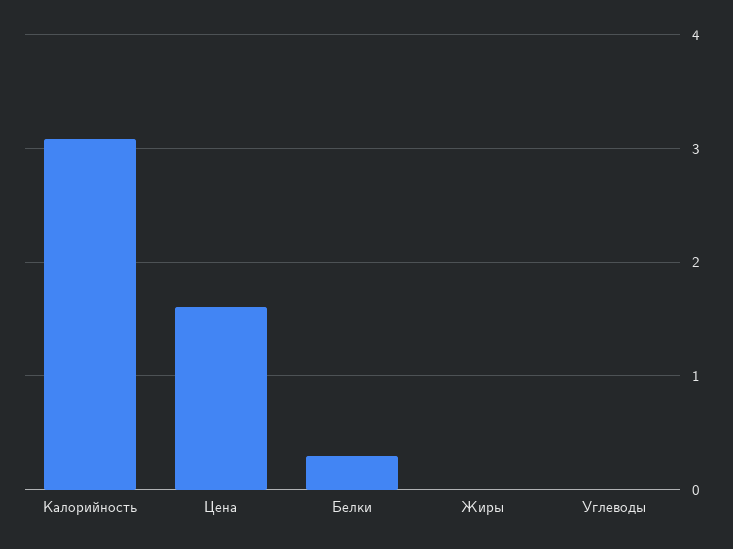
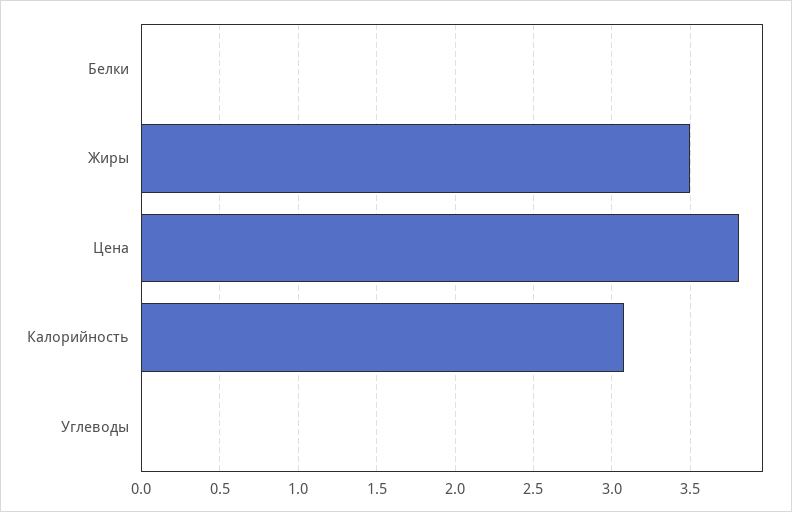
  {
    "Калорийность": 3.1,
-   "Цена": 1.6,
+   "Цена": 3.8,
-   "Белки": 0.3,
+   "Белки": 0,
-   "Жиры": 0,
+   "Жиры": 3.5,
    "Углеводы": 0
  }

